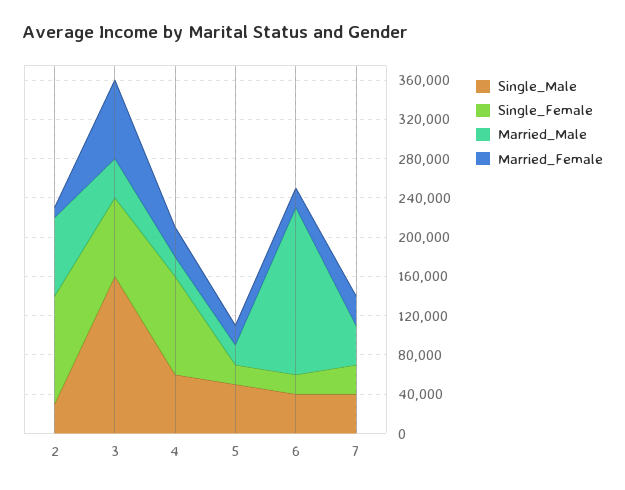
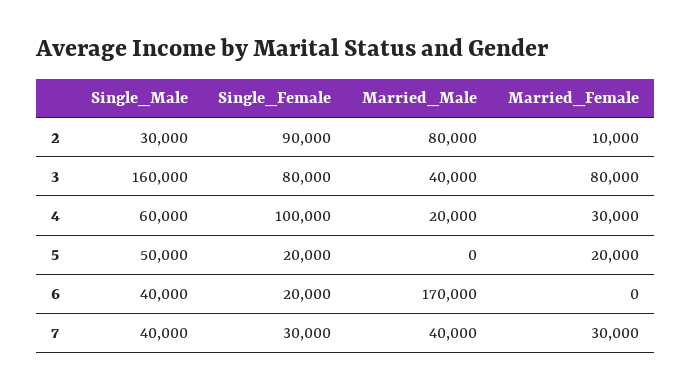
  {
    "Single_Male": {
      "2": 30000,
      "3": 160000,
      "4": 60000,
      "5": 50000,
      "6": 40000,
      "7": 40000
    },
    "Single_Female": {
-     "2": 110000,
+     "2": 90000,
      "3": 80000,
      "4": 100000,
      "5": 20000,
      "6": 20000,
      "7": 30000
    },
    "Married_Male": {
      "2": 80000,
      "3": 40000,
      "4": 20000,
-     "5": 20000,
+     "5": 0,
      "6": 170000,
      "7": 40000
    },
    "Married_Female": {
      "2": 10000,
      "3": 80000,
      "4": 30000,
      "5": 20000,
-     "6": 20000,
+     "6": 0,
      "7": 30000
    }
  }

